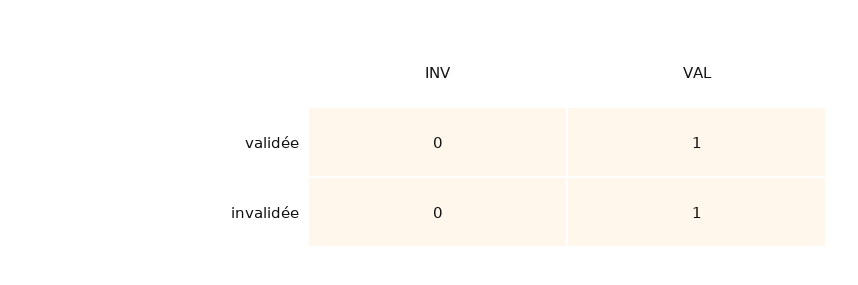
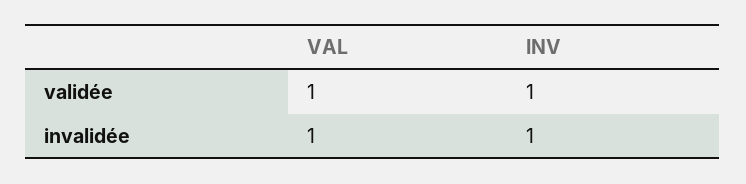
  {
    "INV": {
-     "validée": 0,
+     "validée": 1,
-     "invalidée": 0
+     "invalidée": 1
    },
    "VAL": {
      "validée": 1,
      "invalidée": 1
    }
  }

